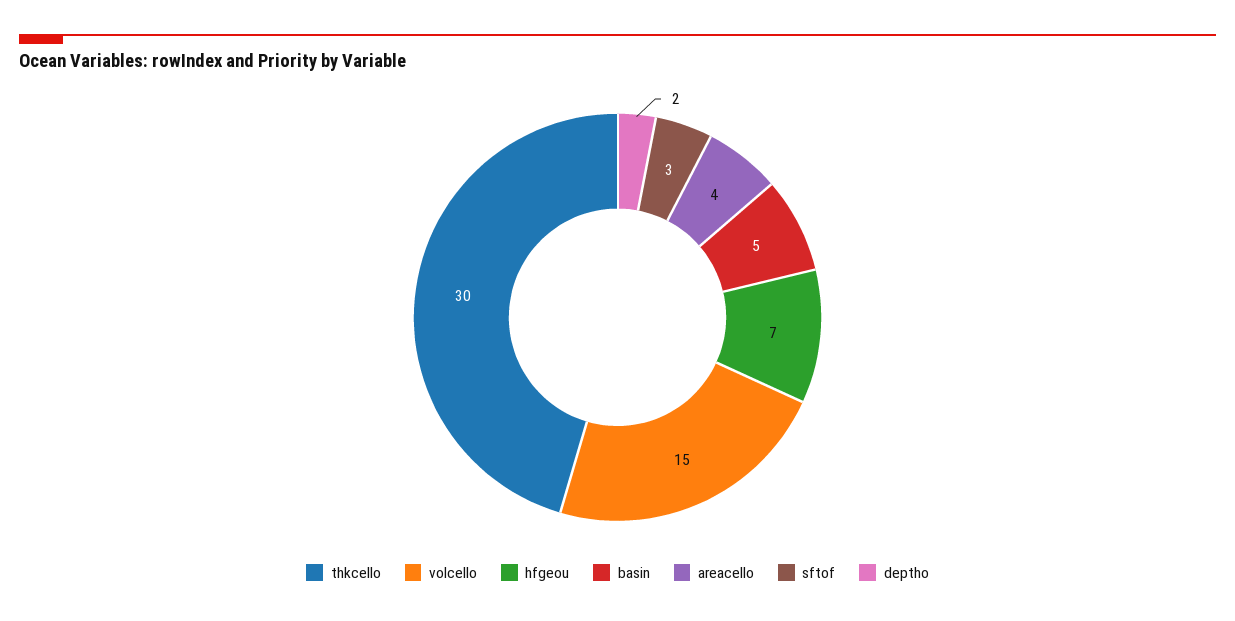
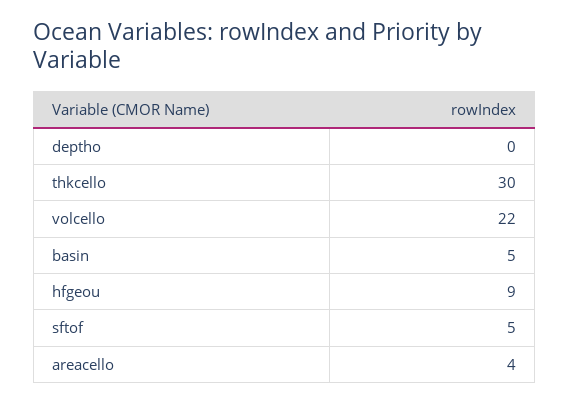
  {
    "thkcello": 30,
-   "volcello": 15,
+   "volcello": 22,
-   "hfgeou": 7,
+   "hfgeou": 9,
    "basin": 5,
    "areacello": 4,
-   "sftof": 3,
+   "sftof": 5,
-   "deptho": 2
+   "deptho": 0
  }

